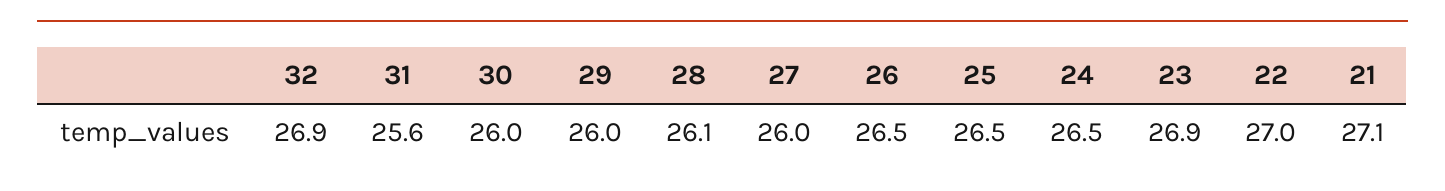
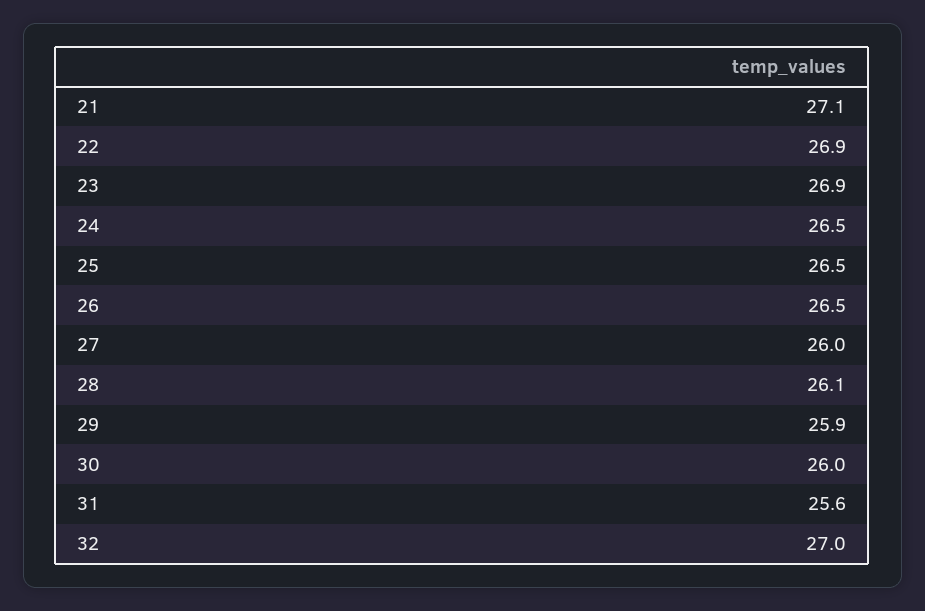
  {
-   "32": 26.9,
+   "32": 27,
    "31": 25.6,
    "30": 26,
-   "29": 26,
+   "29": 25.9,
    "28": 26.1,
    "27": 26,
    "26": 26.5,
    "25": 26.5,
    "24": 26.5,
    "23": 26.9,
-   "22": 27,
+   "22": 26.9,
    "21": 27.1
  }

